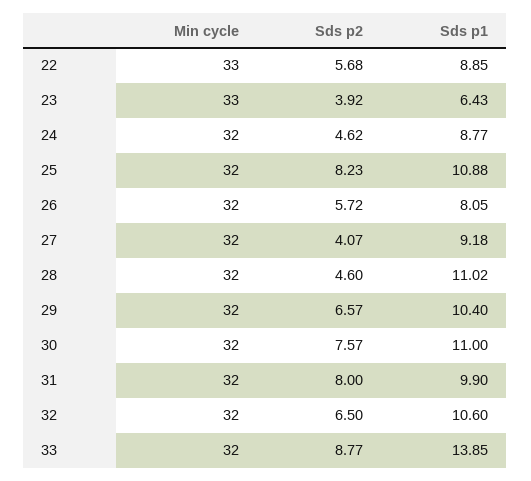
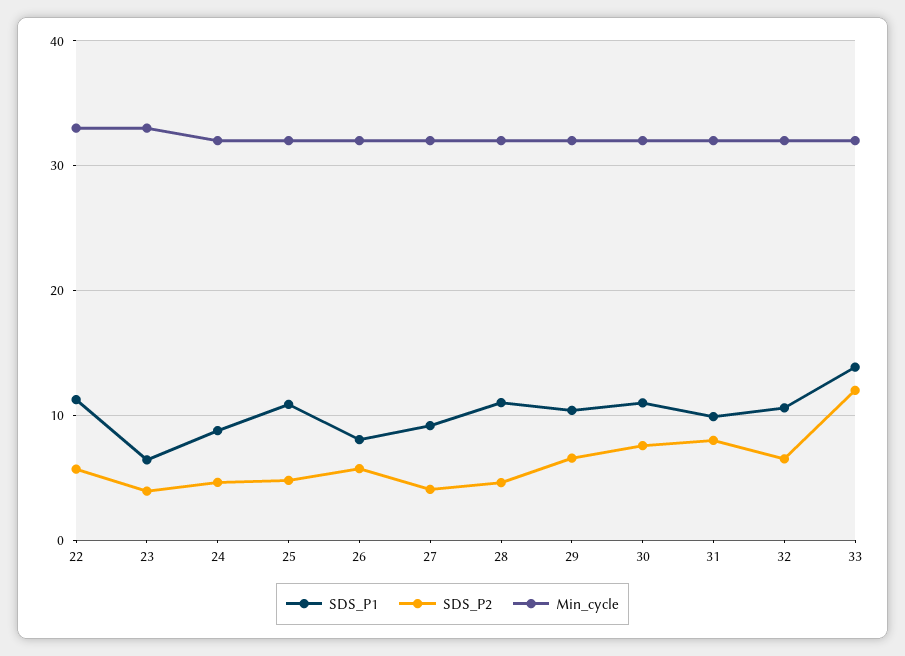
  {
    "Min cycle": {
      "22": 33,
      "23": 33,
      "24": 32,
      "25": 32,
      "26": 32,
      "27": 32,
      "28": 32,
      "29": 32,
      "30": 32,
      "31": 32,
      "32": 32,
      "33": 32
    },
    "Sds p2": {
      "22": 5.68,
      "23": 3.92,
      "24": 4.62,
-     "25": 8.23,
+     "25": 5,
      "26": 5.72,
      "27": 4.07,
      "28": 4.6,
      "29": 6.57,
      "30": 7.57,
      "31": 8,
      "32": 6.5,
-     "33": 8.77
+     "33": 12
    },
    "Sds p1": {
-     "22": 8.85,
+     "22": 11,
      "23": 6.43,
      "24": 8.77,
      "25": 10.88,
      "26": 8.05,
      "27": 9.18,
      "28": 11.02,
      "29": 10.4,
      "30": 11,
      "31": 9.9,
      "32": 10.6,
      "33": 13.85
    }
  }

